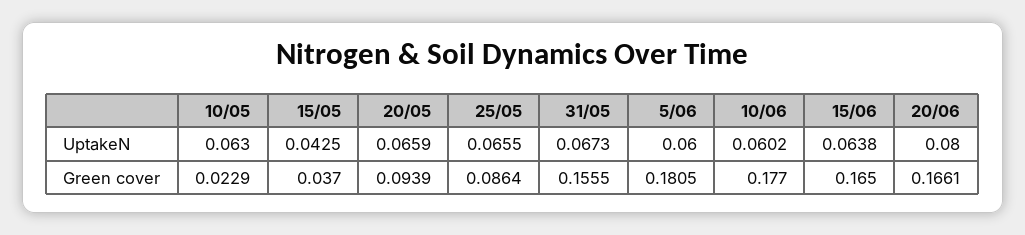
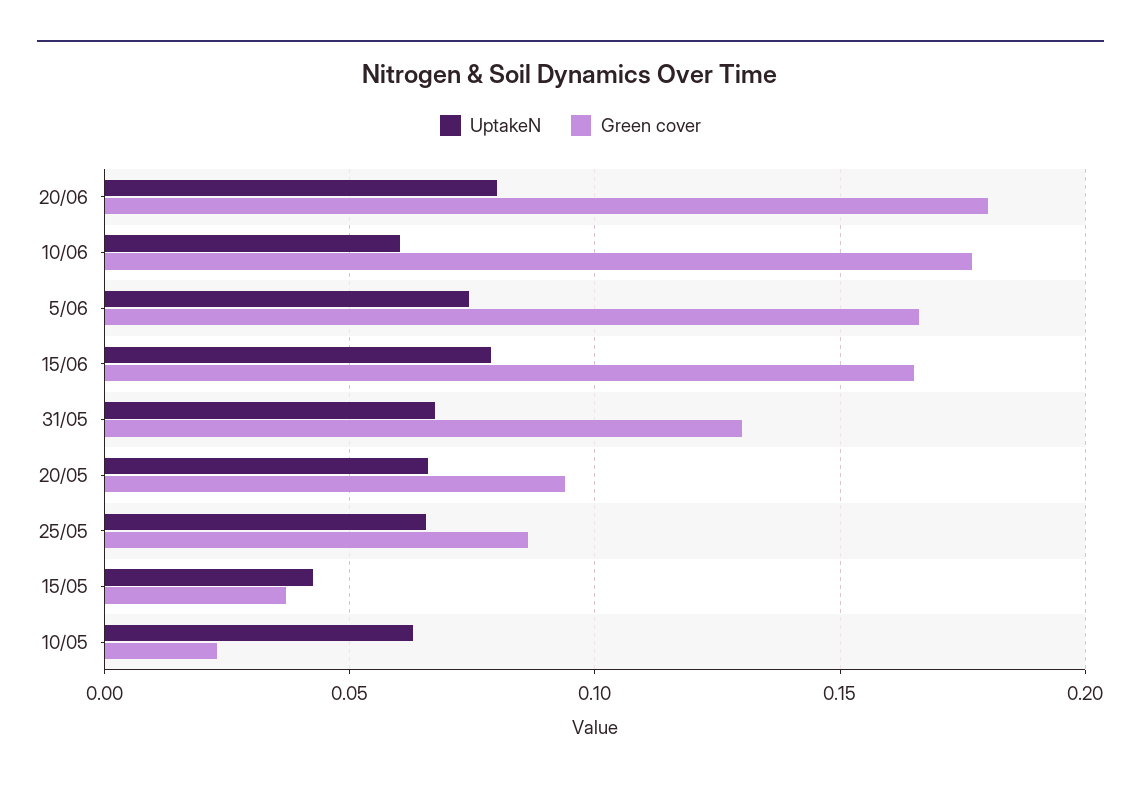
  {
    "UptakeN": {
      "10/05": 0.063,
      "15/05": 0.0425,
      "20/05": 0.0659,
      "25/05": 0.0655,
      "31/05": 0.0673,
-     "5/06": 0.06,
+     "5/06": 0.075,
      "10/06": 0.0602,
-     "15/06": 0.0638,
+     "15/06": 0.08,
      "20/06": 0.08
    },
    "Green cover": {
      "10/05": 0.0229,
      "15/05": 0.037,
      "20/05": 0.0939,
      "25/05": 0.0864,
-     "31/05": 0.1555,
+     "31/05": 0.13,
-     "5/06": 0.1805,
+     "5/06": 0.165,
      "10/06": 0.177,
      "15/06": 0.165,
-     "20/06": 0.1661
+     "20/06": 0.18
    }
  }

